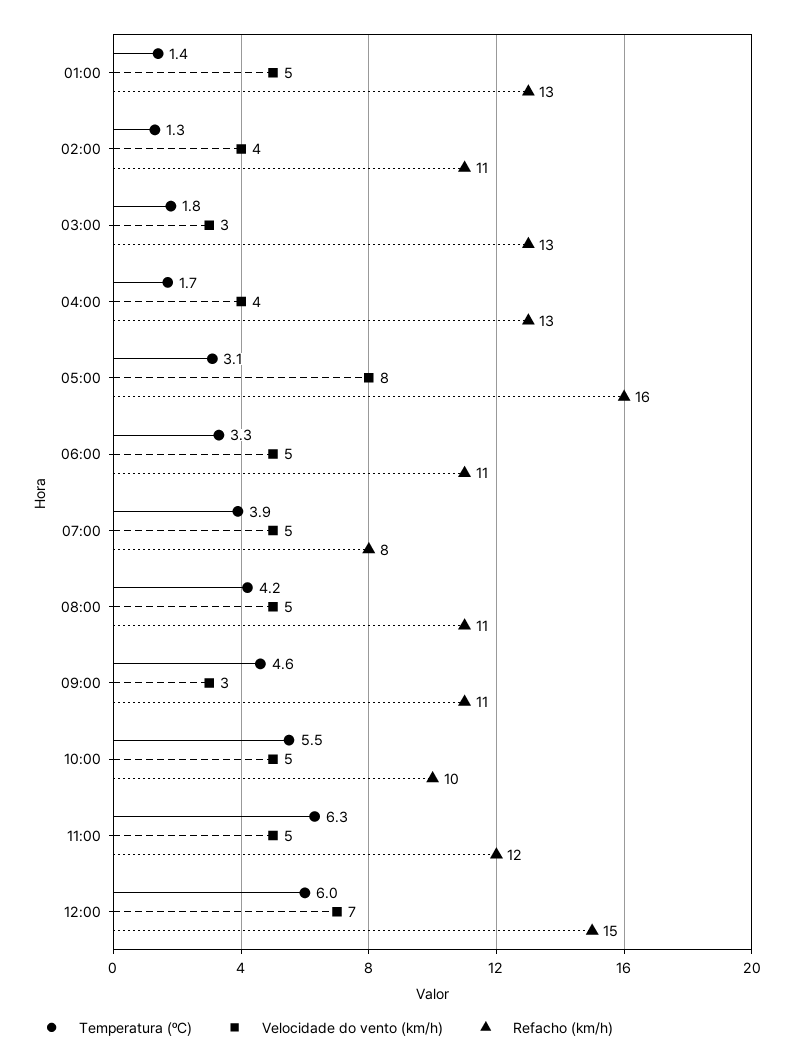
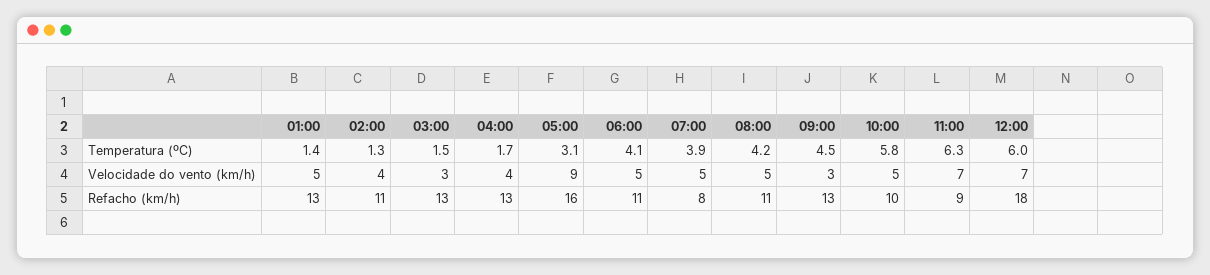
  {
    "Temperatura (ºC)": {
      "01:00": 1.4,
      "02:00": 1.3,
-     "03:00": 1.8,
+     "03:00": 1.5,
      "04:00": 1.7,
      "05:00": 3.1,
-     "06:00": 3.3,
+     "06:00": 4.1,
      "07:00": 3.9,
      "08:00": 4.2,
-     "09:00": 4.6,
+     "09:00": 4.5,
-     "10:00": 5.5,
+     "10:00": 5.8,
      "11:00": 6.3,
      "12:00": 6
    },
    "Velocidade do vento (km/h)": {
      "01:00": 5,
      "02:00": 4,
      "03:00": 3,
      "04:00": 4,
-     "05:00": 8,
+     "05:00": 9,
      "06:00": 5,
      "07:00": 5,
      "08:00": 5,
      "09:00": 3,
      "10:00": 5,
-     "11:00": 5,
+     "11:00": 7,
      "12:00": 7
    },
    "Refacho (km/h)": {
      "01:00": 13,
      "02:00": 11,
      "03:00": 13,
      "04:00": 13,
      "05:00": 16,
      "06:00": 11,
      "07:00": 8,
      "08:00": 11,
-     "09:00": 11,
+     "09:00": 13,
      "10:00": 10,
-     "11:00": 12,
+     "11:00": 9,
-     "12:00": 15
+     "12:00": 18
    }
  }

